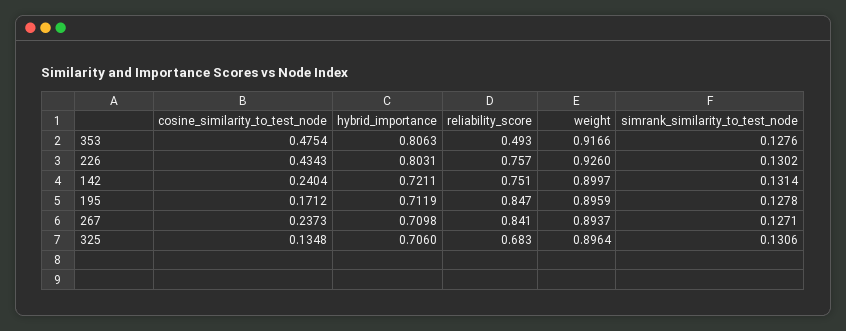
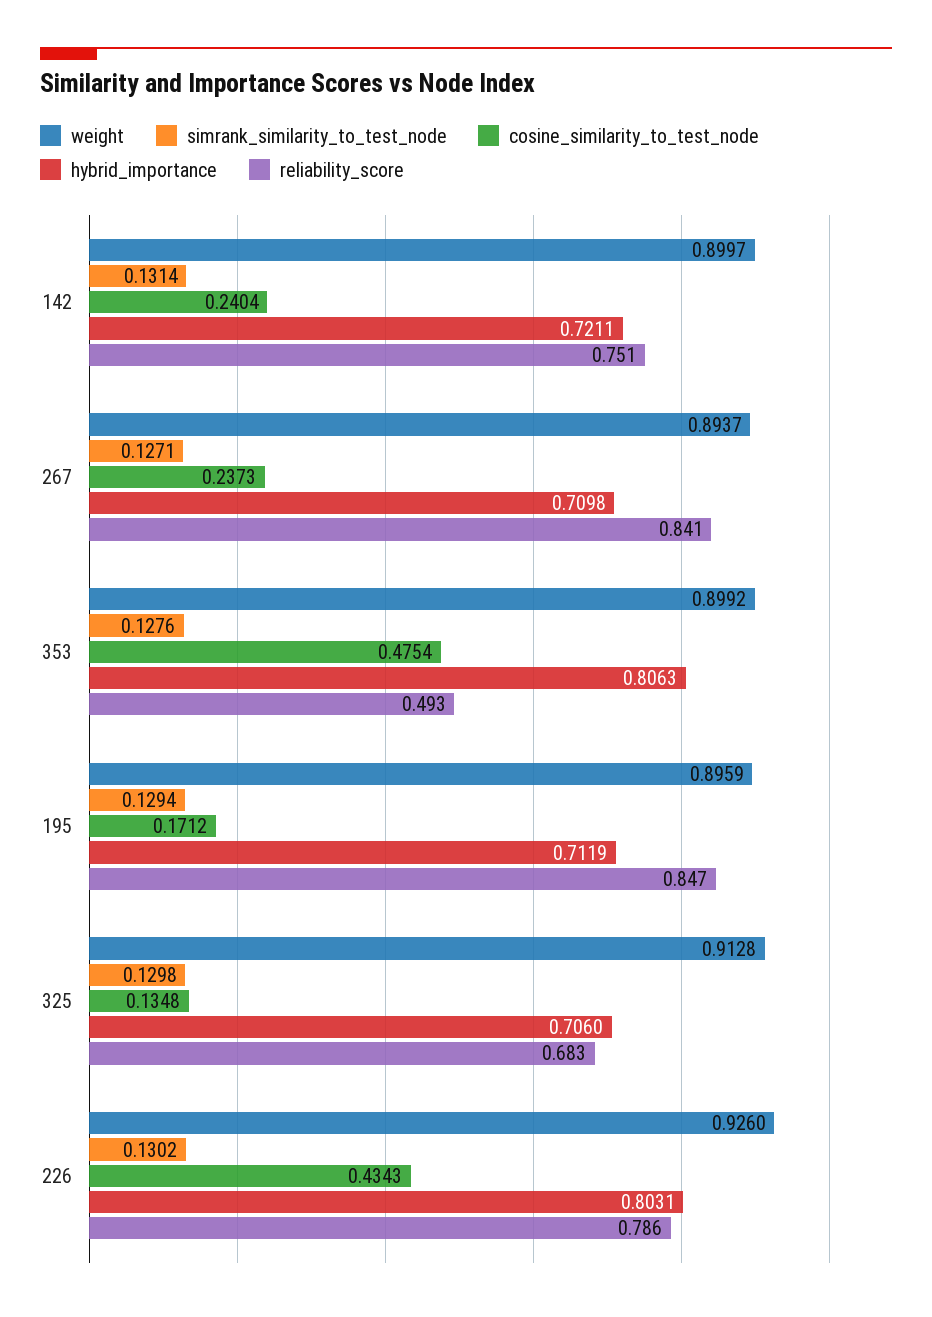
  {
    "cosine_similarity_to_test_node": {
      "353": 0.4754,
      "226": 0.4343,
      "142": 0.2404,
      "195": 0.1712,
      "267": 0.2373,
      "325": 0.1348
    },
    "hybrid_importance": {
      "353": 0.8063,
      "226": 0.8031,
      "142": 0.7211,
      "195": 0.7119,
      "267": 0.7098,
      "325": 0.706
    },
    "reliability_score": {
      "353": 0.493,
-     "226": 0.757,
+     "226": 0.786,
      "142": 0.751,
      "195": 0.847,
      "267": 0.841,
      "325": 0.683
    },
    "weight": {
-     "353": 0.9166,
+     "353": 0.8992,
      "226": 0.926,
      "142": 0.8997,
      "195": 0.8959,
      "267": 0.8937,
-     "325": 0.8964
+     "325": 0.9128
    },
    "simrank_similarity_to_test_node": {
      "353": 0.1276,
      "226": 0.1302,
      "142": 0.1314,
-     "195": 0.1278,
+     "195": 0.1294,
      "267": 0.1271,
-     "325": 0.1306
+     "325": 0.1298
    }
  }

